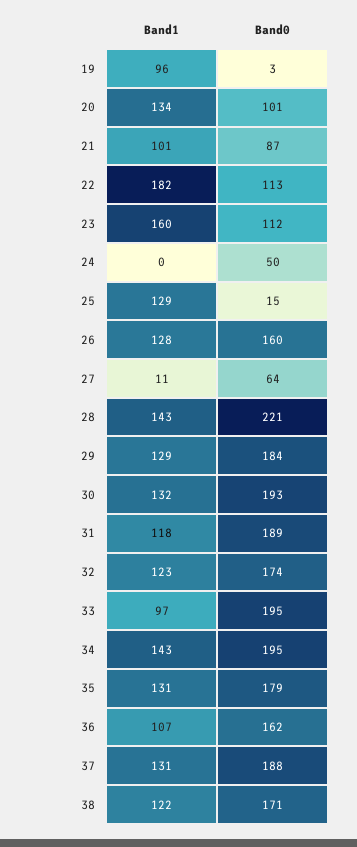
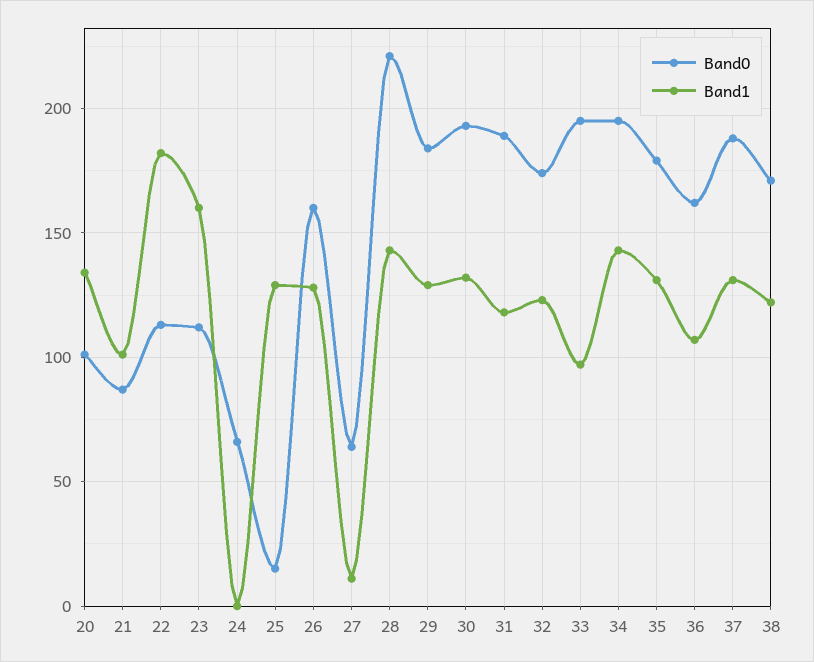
  {
    "Band1": {
-     "19": 96,
      "20": 134,
      "21": 101,
      "22": 182,
      "23": 160,
      "24": 0,
      "25": 129,
      "26": 128,
      "27": 11,
      "28": 143,
      "29": 129,
      "30": 132,
      "31": 118,
      "32": 123,
      "33": 97,
      "34": 143,
      "35": 131,
      "36": 107,
      "37": 131,
      "38": 122
    },
    "Band0": {
-     "19": 3,
      "20": 101,
      "21": 87,
      "22": 113,
      "23": 112,
-     "24": 50,
+     "24": 65,
      "25": 15,
      "26": 160,
      "27": 64,
      "28": 221,
      "29": 184,
      "30": 193,
      "31": 189,
      "32": 174,
      "33": 195,
      "34": 195,
      "35": 179,
      "36": 162,
      "37": 188,
      "38": 171
    }
  }

